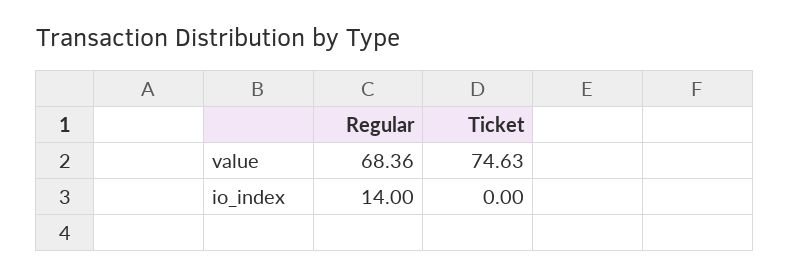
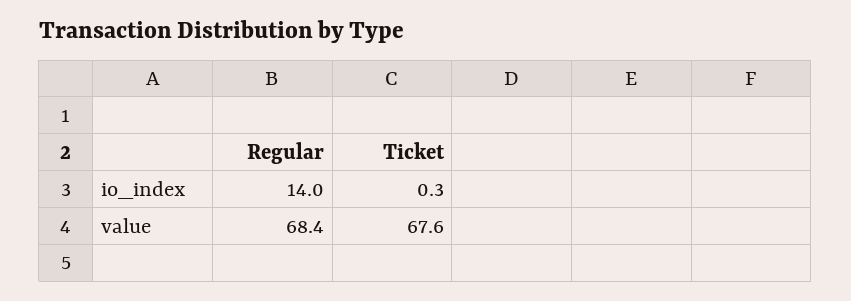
  {
    "Regular": {
      "value": 68.36,
      "io_index": 14
    },
    "Ticket": {
-     "value": 74.63,
+     "value": 67.6,
-     "io_index": 0
+     "io_index": 0.3
    }
  }

